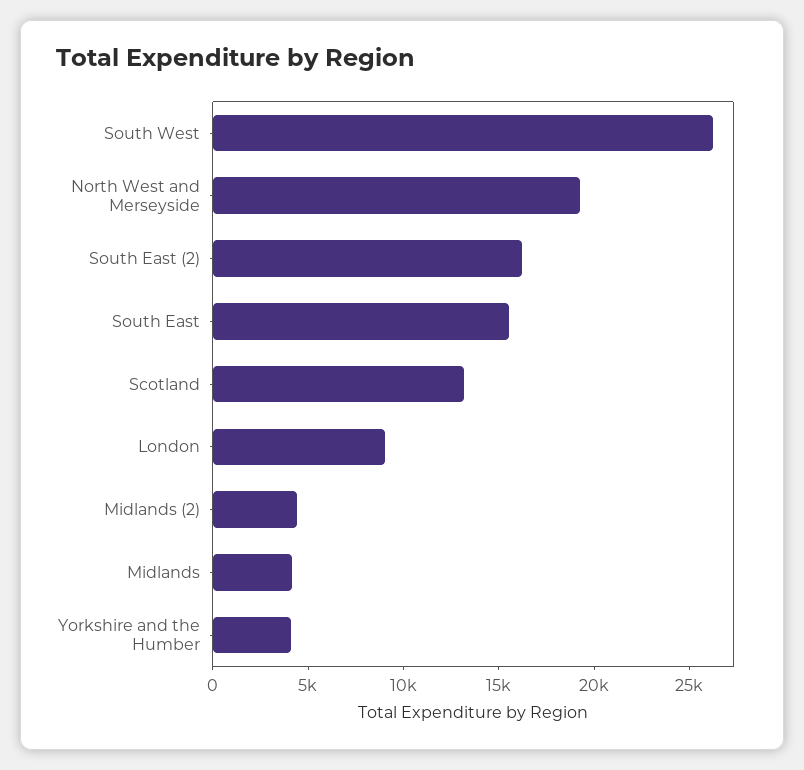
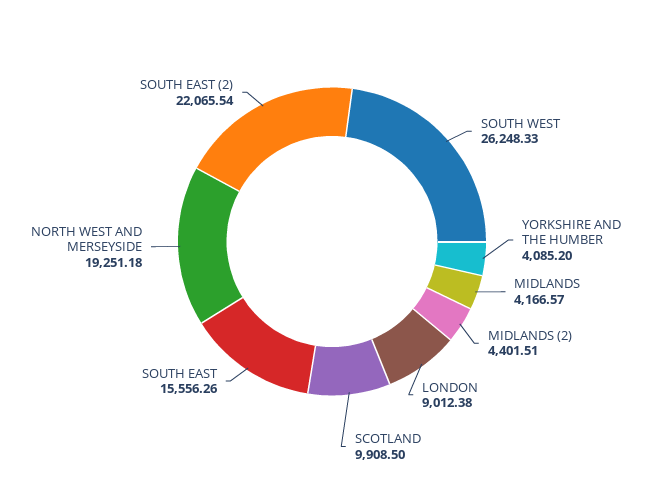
  {
    "South West": 26248.33,
    "North West and Merseyside": 19251.18,
-   "South East (2)": 16000,
+   "South East (2)": 22065.54,
    "South East": 15556.26,
-   "Scotland": 13000,
+   "Scotland": 9908.5,
    "London": 9012.38,
    "Midlands (2)": 4401.51,
    "Midlands": 4166.57,
    "Yorkshire and the Humber": 4085.2
  }

